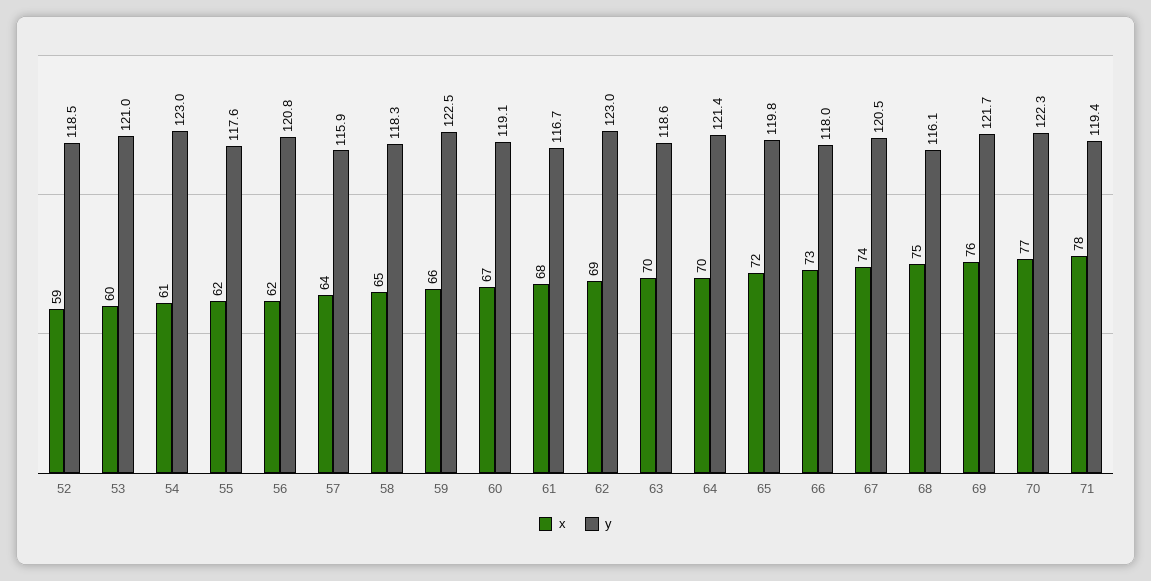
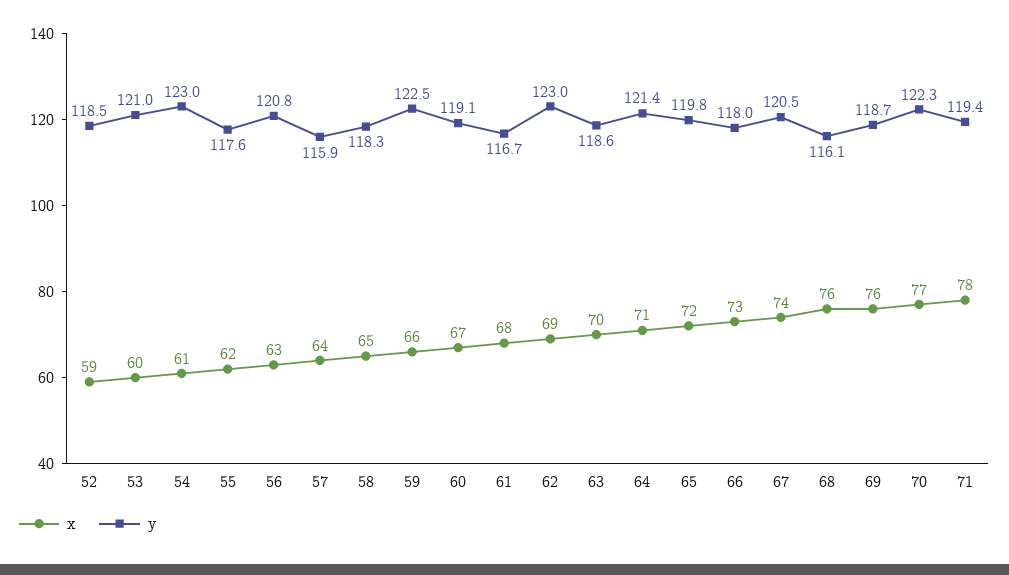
  {
    "x": {
      "52": 59,
      "53": 60,
      "54": 61,
      "55": 62,
-     "56": 62,
+     "56": 63,
      "57": 64,
      "58": 65,
      "59": 66,
      "60": 67,
      "61": 68,
      "62": 69,
      "63": 70,
-     "64": 70,
+     "64": 71,
      "65": 72,
      "66": 73,
      "67": 74,
-     "68": 75,
+     "68": 76,
      "69": 76,
      "70": 77,
      "71": 78
    },
    "y": {
      "52": 118.5,
      "53": 121,
      "54": 123,
      "55": 117.6,
      "56": 120.8,
      "57": 115.9,
      "58": 118.3,
      "59": 122.5,
      "60": 119.1,
      "61": 116.7,
      "62": 123,
      "63": 118.6,
      "64": 121.4,
      "65": 119.8,
      "66": 118,
      "67": 120.5,
      "68": 116.1,
-     "69": 121.7,
+     "69": 118.7,
      "70": 122.3,
      "71": 119.4
    }
  }

